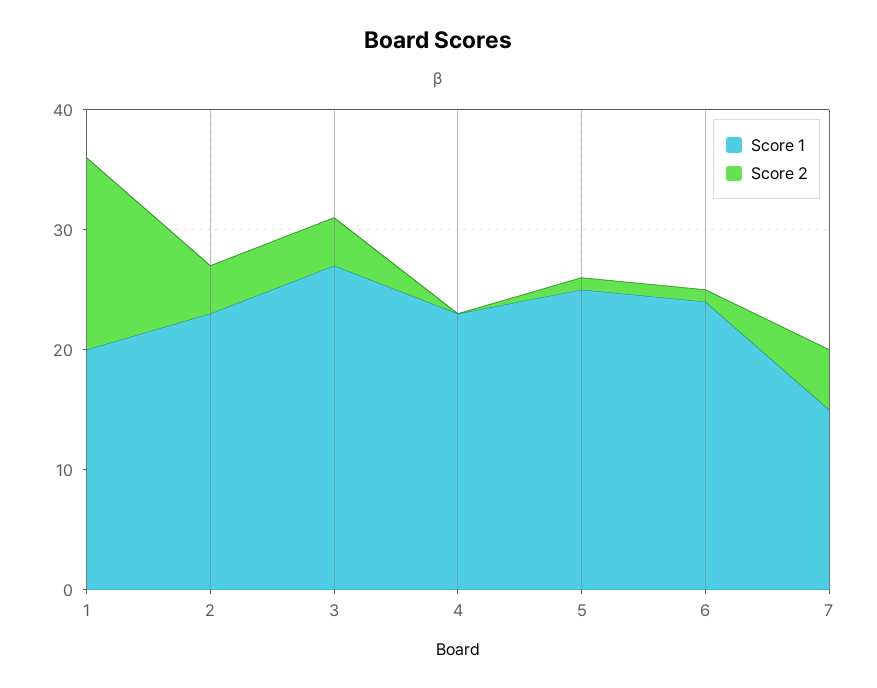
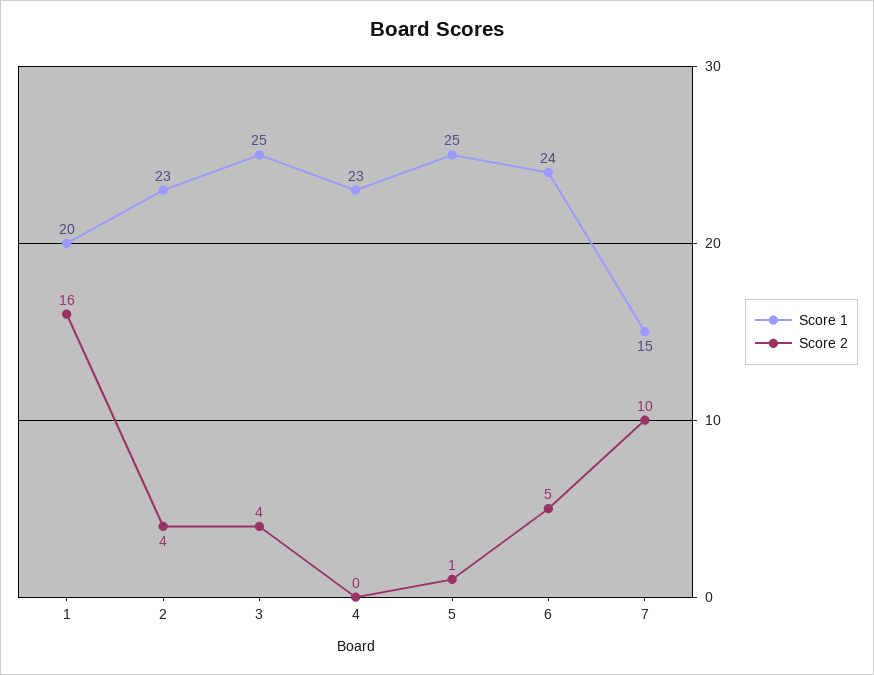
  {
    "Score 1": {
      "1": 20,
      "2": 23,
-     "3": 27,
+     "3": 25,
      "4": 23,
      "5": 25,
      "6": 24,
      "7": 15
    },
    "Score 2": {
      "1": 16,
      "2": 4,
      "3": 4,
      "4": 0,
      "5": 1,
-     "6": 1,
+     "6": 5,
-     "7": 5
+     "7": 10
    }
  }

